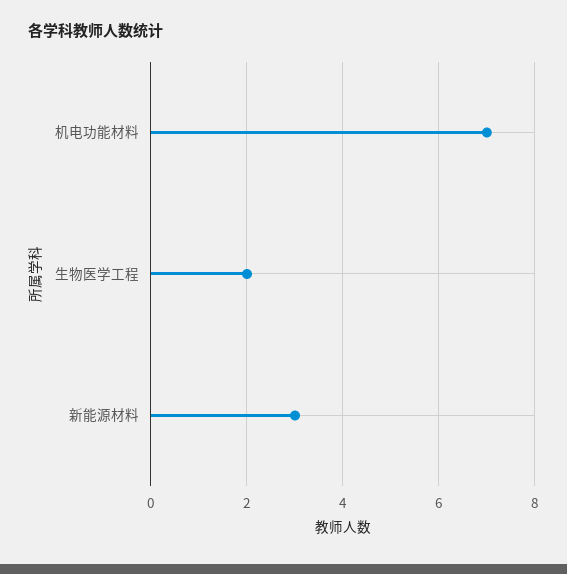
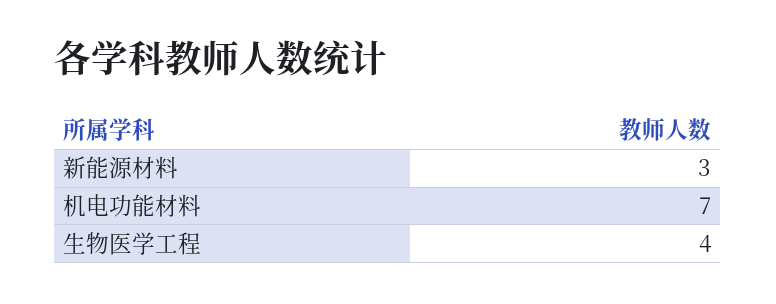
  {
    "机电功能材料": 7,
-   "生物医学工程": 2,
+   "生物医学工程": 4,
    "新能源材料": 3
  }

